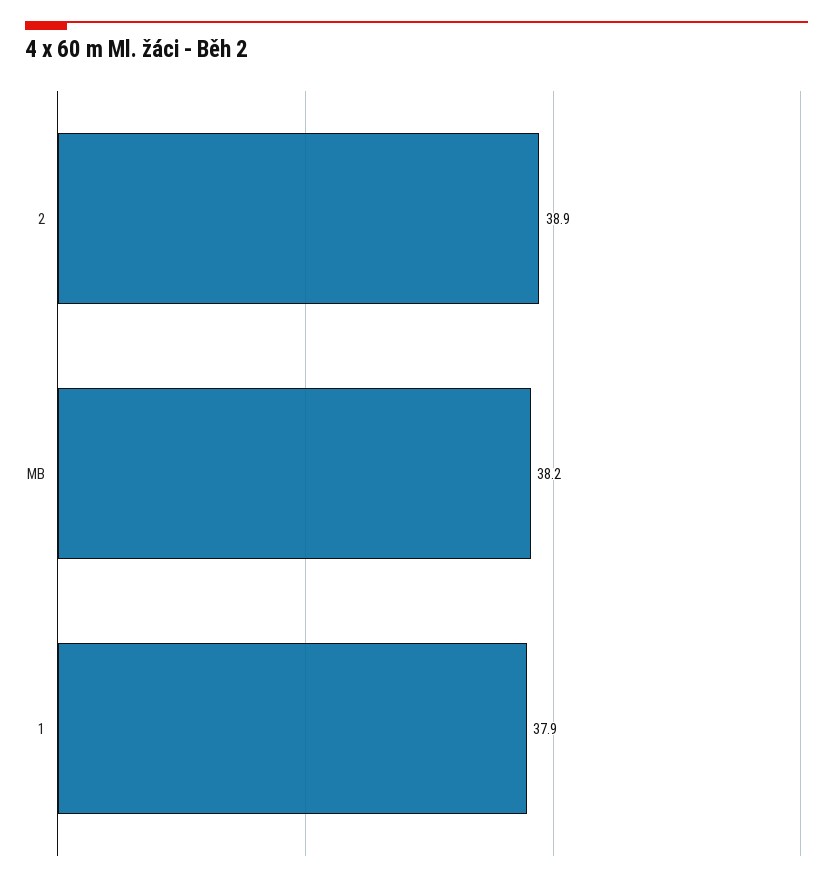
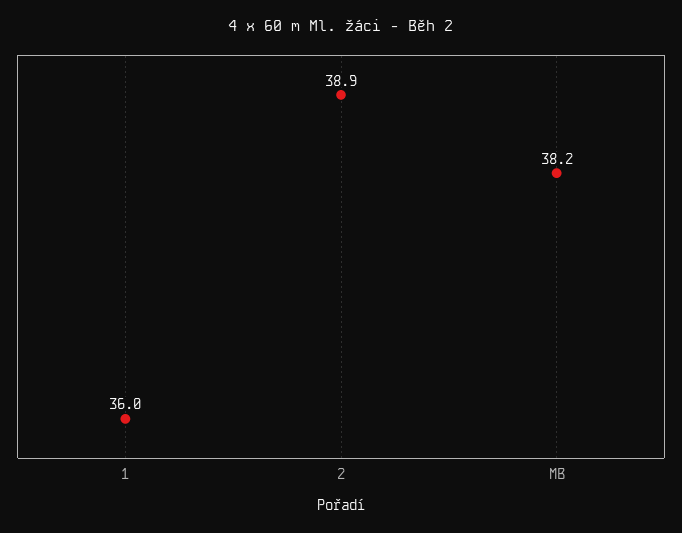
  {
    "2": 38.9,
    "MB": 38.2,
-   "1": 37.9
+   "1": 36
  }

